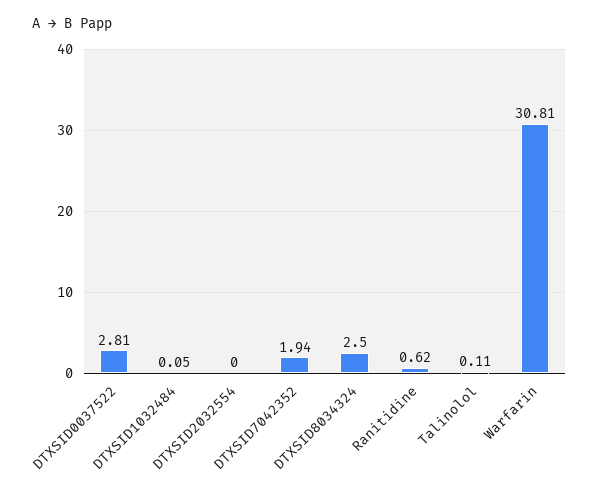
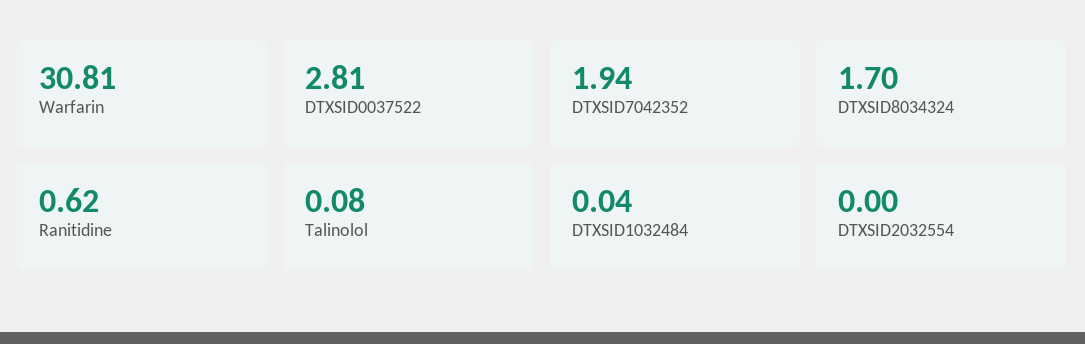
  {
    "DTXSID0037522": 2.81,
-   "DTXSID1032484": 0.05,
+   "DTXSID1032484": 0.04,
    "DTXSID2032554": 0,
    "DTXSID7042352": 1.94,
-   "DTXSID8034324": 2.5,
+   "DTXSID8034324": 1.7,
    "Ranitidine": 0.62,
-   "Talinolol": 0.11,
+   "Talinolol": 0.08,
    "Warfarin": 30.81
  }

